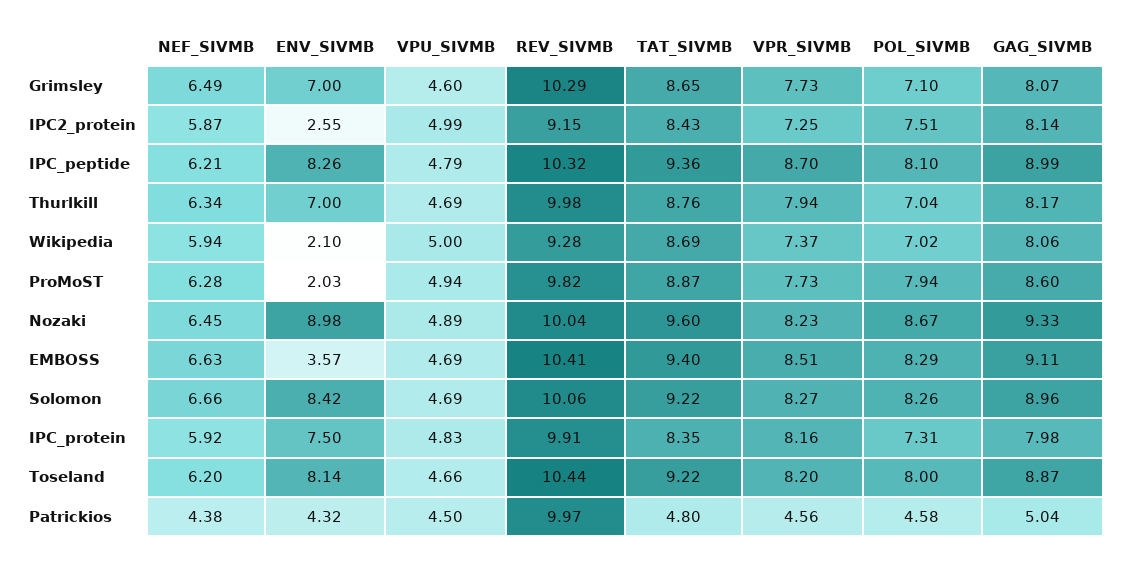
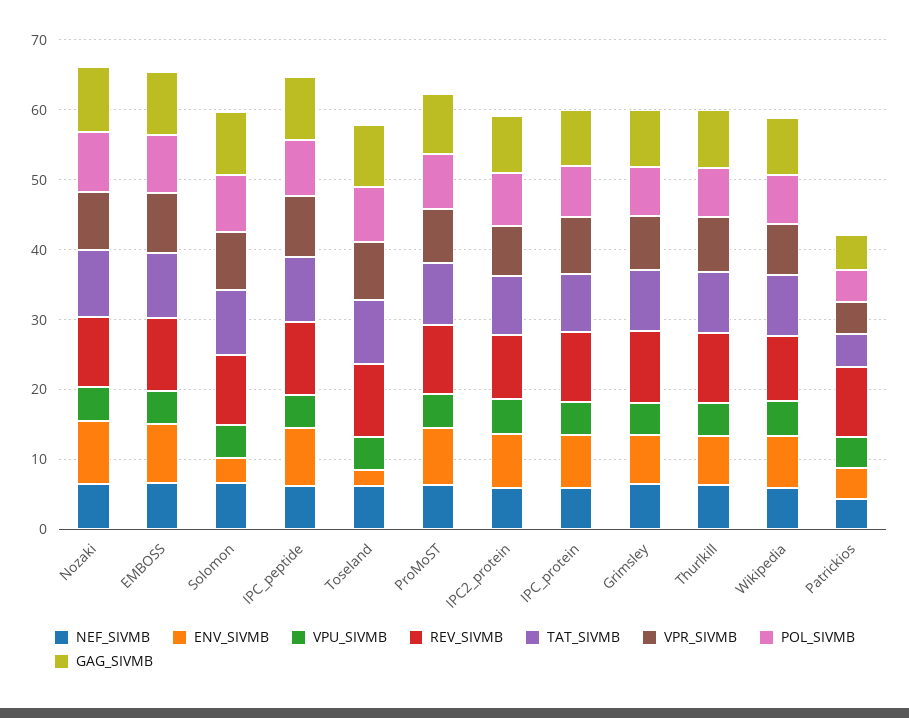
  {
    "NEF_SIVMB": {
      "Grimsley": 6.49,
      "IPC2_protein": 5.87,
      "IPC_peptide": 6.21,
      "Thurlkill": 6.34,
      "Wikipedia": 5.94,
      "ProMoST": 6.28,
      "Nozaki": 6.45,
      "EMBOSS": 6.63,
      "Solomon": 6.66,
      "IPC_protein": 5.92,
      "Toseland": 6.2,
      "Patrickios": 4.38
    },
    "ENV_SIVMB": {
      "Grimsley": 7,
-     "IPC2_protein": 2.55,
+     "IPC2_protein": 8,
      "IPC_peptide": 8.26,
      "Thurlkill": 7,
-     "Wikipedia": 2.1,
+     "Wikipedia": 8,
-     "ProMoST": 2.03,
+     "ProMoST": 8,
      "Nozaki": 8.98,
-     "EMBOSS": 3.57,
+     "EMBOSS": 8,
-     "Solomon": 8.42,
+     "Solomon": 4,
      "IPC_protein": 7.5,
-     "Toseland": 8.14,
+     "Toseland": 2,
      "Patrickios": 4.32
    },
    "VPU_SIVMB": {
      "Grimsley": 4.6,
      "IPC2_protein": 4.99,
      "IPC_peptide": 4.79,
      "Thurlkill": 4.69,
      "Wikipedia": 5,
      "ProMoST": 4.94,
      "Nozaki": 4.89,
      "EMBOSS": 4.69,
      "Solomon": 4.69,
      "IPC_protein": 4.83,
      "Toseland": 4.66,
      "Patrickios": 4.5
    },
    "REV_SIVMB": {
      "Grimsley": 10.29,
      "IPC2_protein": 9.15,
      "IPC_peptide": 10.32,
      "Thurlkill": 9.98,
      "Wikipedia": 9.28,
      "ProMoST": 9.82,
      "Nozaki": 10.04,
      "EMBOSS": 10.41,
      "Solomon": 10.06,
      "IPC_protein": 9.91,
      "Toseland": 10.44,
      "Patrickios": 9.97
    },
    "TAT_SIVMB": {
      "Grimsley": 8.65,
      "IPC2_protein": 8.43,
      "IPC_peptide": 9.36,
      "Thurlkill": 8.76,
      "Wikipedia": 8.69,
      "ProMoST": 8.87,
      "Nozaki": 9.6,
      "EMBOSS": 9.4,
      "Solomon": 9.22,
      "IPC_protein": 8.35,
      "Toseland": 9.22,
      "Patrickios": 4.8
    },
    "VPR_SIVMB": {
      "Grimsley": 7.73,
      "IPC2_protein": 7.25,
      "IPC_peptide": 8.7,
      "Thurlkill": 7.94,
      "Wikipedia": 7.37,
      "ProMoST": 7.73,
      "Nozaki": 8.23,
      "EMBOSS": 8.51,
      "Solomon": 8.27,
      "IPC_protein": 8.16,
      "Toseland": 8.2,
      "Patrickios": 4.56
    },
    "POL_SIVMB": {
      "Grimsley": 7.1,
      "IPC2_protein": 7.51,
      "IPC_peptide": 8.1,
      "Thurlkill": 7.04,
      "Wikipedia": 7.02,
      "ProMoST": 7.94,
      "Nozaki": 8.67,
      "EMBOSS": 8.29,
      "Solomon": 8.26,
      "IPC_protein": 7.31,
      "Toseland": 8,
      "Patrickios": 4.58
    },
    "GAG_SIVMB": {
      "Grimsley": 8.07,
      "IPC2_protein": 8.14,
      "IPC_peptide": 8.99,
      "Thurlkill": 8.17,
      "Wikipedia": 8.06,
      "ProMoST": 8.6,
      "Nozaki": 9.33,
      "EMBOSS": 9.11,
      "Solomon": 8.96,
      "IPC_protein": 7.98,
      "Toseland": 8.87,
      "Patrickios": 5.04
    }
  }

